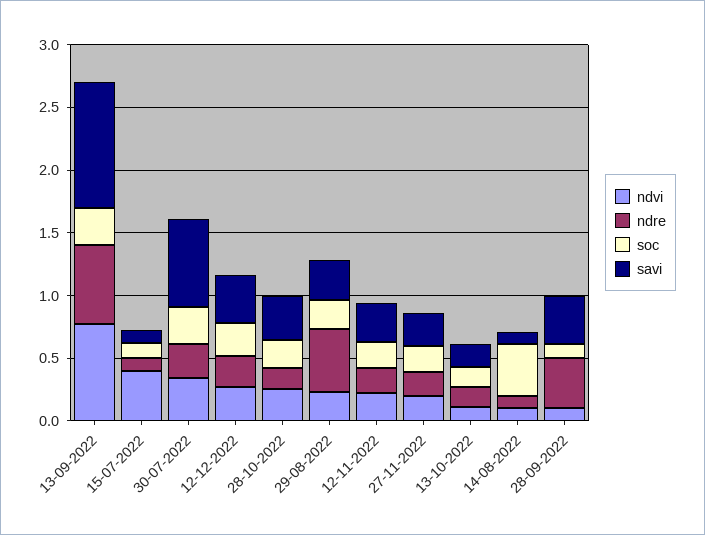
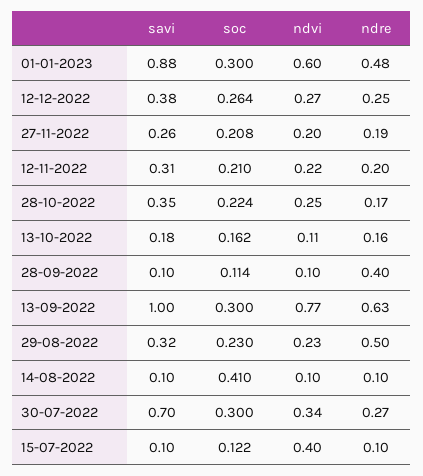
  {
    "ndvi": {
      "13-09-2022": 0.77,
      "15-07-2022": 0.4,
      "30-07-2022": 0.34,
      "12-12-2022": 0.27,
      "28-10-2022": 0.25,
      "29-08-2022": 0.23,
      "12-11-2022": 0.22,
      "27-11-2022": 0.2,
      "13-10-2022": 0.11,
      "14-08-2022": 0.1,
-     "28-09-2022": 0.1
+     "28-09-2022": 0.1,
+     "01-01-2023": 0.6
    },
    "ndre": {
      "13-09-2022": 0.63,
      "15-07-2022": 0.1,
      "30-07-2022": 0.27,
      "12-12-2022": 0.25,
      "28-10-2022": 0.17,
      "29-08-2022": 0.5,
      "12-11-2022": 0.2,
      "27-11-2022": 0.19,
      "13-10-2022": 0.16,
      "14-08-2022": 0.1,
-     "28-09-2022": 0.4
+     "28-09-2022": 0.4,
+     "01-01-2023": 0.48
    },
    "soc": {
      "13-09-2022": 0.3,
      "15-07-2022": 0.122,
      "30-07-2022": 0.3,
      "12-12-2022": 0.264,
      "28-10-2022": 0.224,
      "29-08-2022": 0.23,
      "12-11-2022": 0.21,
      "27-11-2022": 0.208,
      "13-10-2022": 0.162,
      "14-08-2022": 0.41,
-     "28-09-2022": 0.114
+     "28-09-2022": 0.114,
+     "01-01-2023": 0.3
    },
    "savi": {
      "13-09-2022": 1,
      "15-07-2022": 0.1,
      "30-07-2022": 0.7,
      "12-12-2022": 0.38,
      "28-10-2022": 0.35,
      "29-08-2022": 0.32,
      "12-11-2022": 0.31,
      "27-11-2022": 0.26,
      "13-10-2022": 0.18,
      "14-08-2022": 0.1,
-     "28-09-2022": 0.4
+     "28-09-2022": 0.1,
+     "01-01-2023": 0.88
    }
  }

